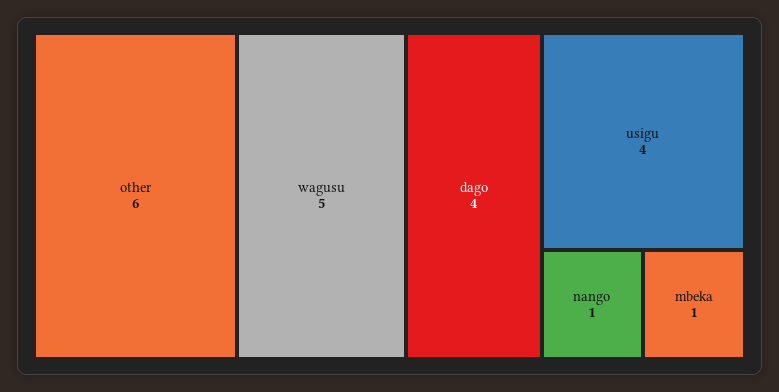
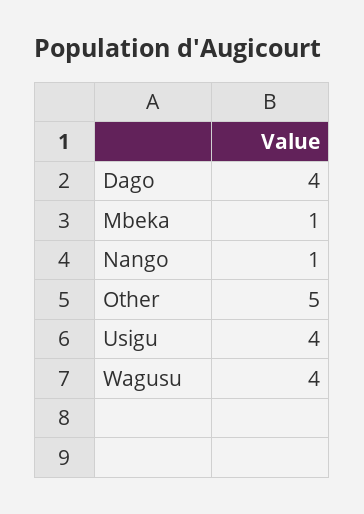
  {
-   "other": 6,
+   "other": 5,
-   "wagusu": 5,
+   "wagusu": 4,
    "dago": 4,
    "usigu": 4,
    "nango": 1,
    "mbeka": 1
  }

